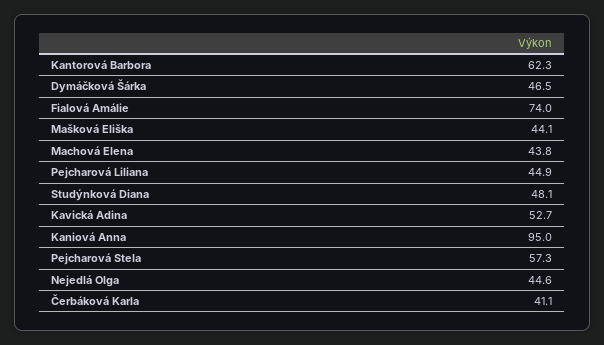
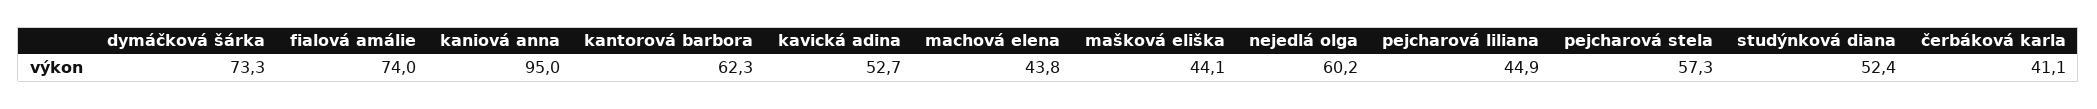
  {
    "Kantorová Barbora": 62.3,
-   "Dymáčková Šárka": 46.5,
+   "Dymáčková Šárka": 73.3,
    "Fialová Amálie": 74,
    "Mašková Eliška": 44.1,
    "Machová Elena": 43.8,
    "Pejcharová Liliana": 44.9,
-   "Studýnková Diana": 48.1,
+   "Studýnková Diana": 52.4,
    "Kavická Adina": 52.7,
    "Kaniová Anna": 95,
    "Pejcharová Stela": 57.3,
-   "Nejedlá Olga": 44.6,
+   "Nejedlá Olga": 60.2,
    "Čerbáková Karla": 41.1
  }

